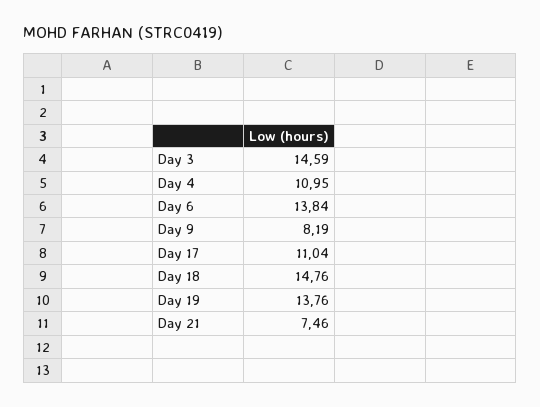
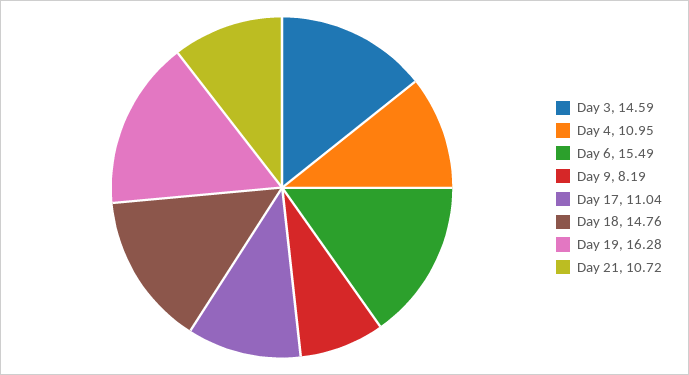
  {
    "Day 3": 14.59,
    "Day 4": 10.95,
-   "Day 6": 13.84,
+   "Day 6": 15.49,
    "Day 9": 8.19,
    "Day 17": 11.04,
    "Day 18": 14.76,
-   "Day 19": 13.76,
+   "Day 19": 16.28,
-   "Day 21": 7.46
+   "Day 21": 10.72
  }

